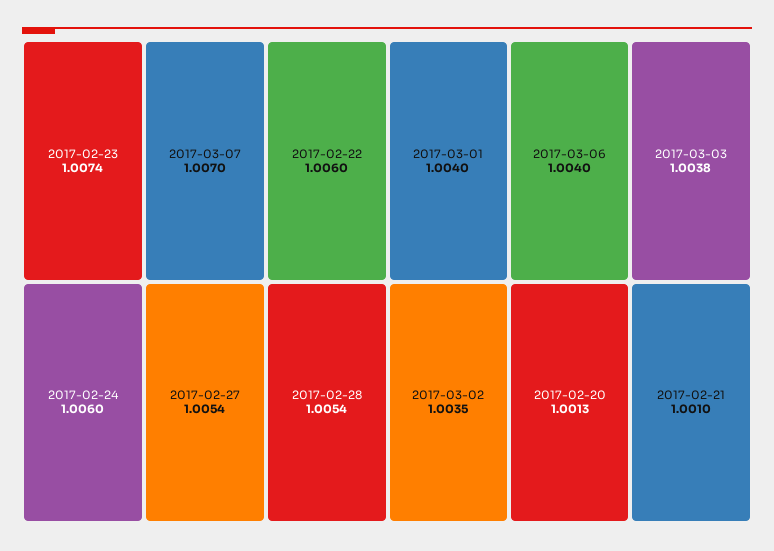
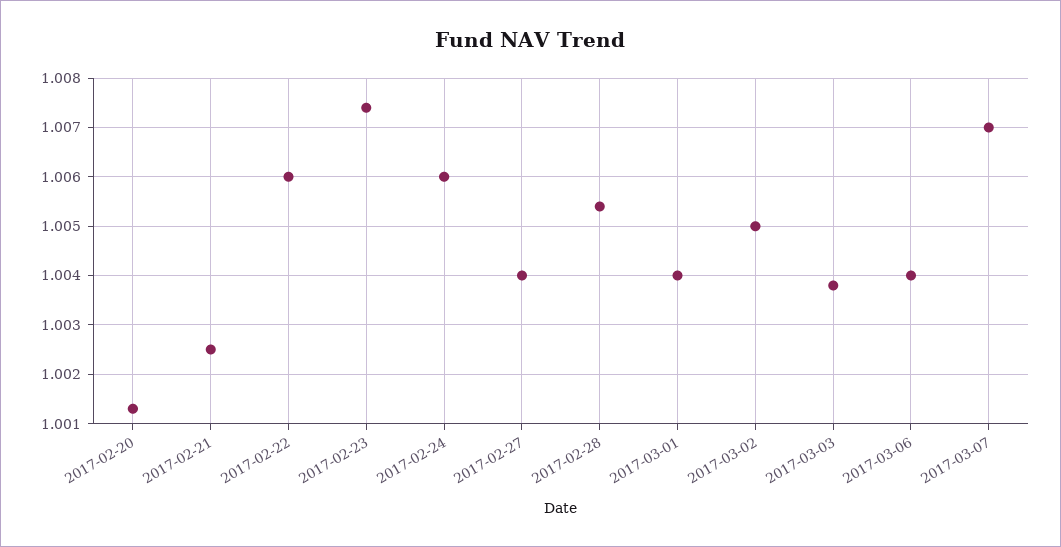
  {
    "2017-02-23": 1.0074,
    "2017-03-07": 1.007,
    "2017-02-22": 1.006,
    "2017-02-24": 1.006,
-   "2017-02-27": 1.0054,
+   "2017-02-27": 1.004,
    "2017-02-28": 1.0054,
    "2017-03-01": 1.004,
    "2017-03-06": 1.004,
    "2017-03-03": 1.0038,
-   "2017-03-02": 1.0035,
+   "2017-03-02": 1.005,
    "2017-02-20": 1.0013,
-   "2017-02-21": 1.001
+   "2017-02-21": 1.0025
  }

